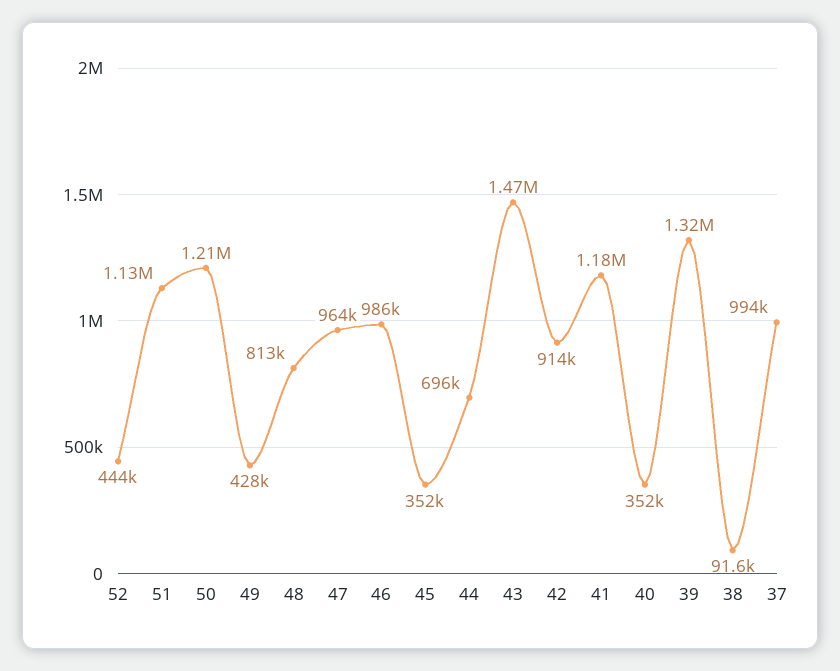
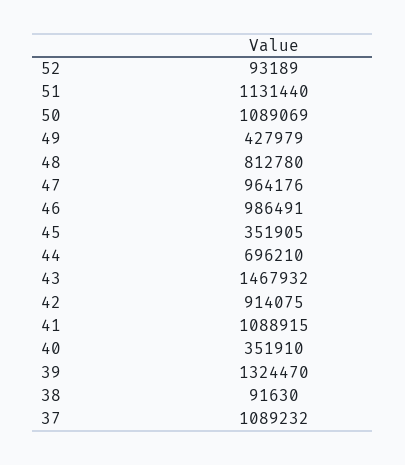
  {
-   "52": 444000,
+   "52": 93189,
    "51": 1131440,
-   "50": 1210000,
+   "50": 1089069,
    "49": 427979,
    "48": 812780,
    "47": 964176,
    "46": 986491,
    "45": 351905,
    "44": 696210,
    "43": 1467932,
    "42": 914075,
-   "41": 1180000,
+   "41": 1088915,
    "40": 351910,
    "39": 1324470,
    "38": 91630,
-   "37": 994000
+   "37": 1089232
  }

